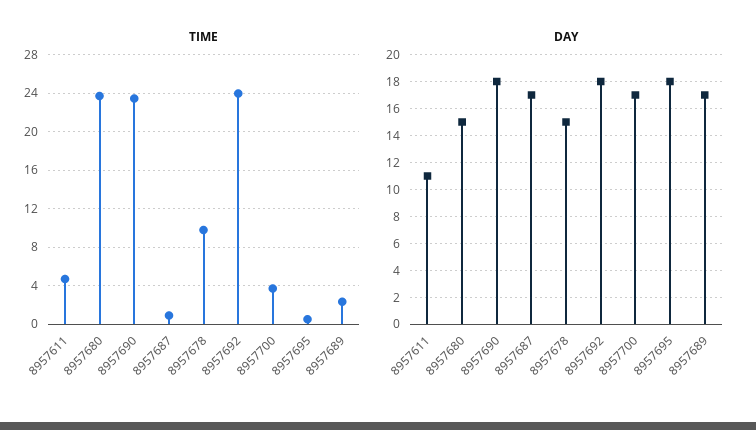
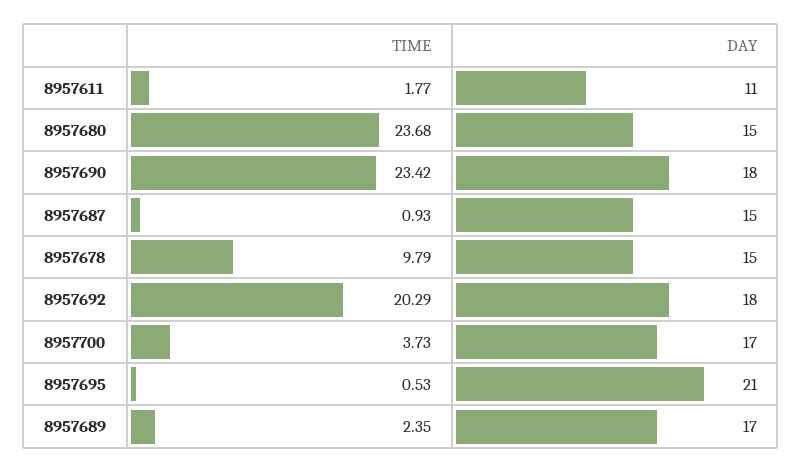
  {
    "TIME": {
-     "8957611": 5,
+     "8957611": 1.77,
      "8957680": 23.68,
      "8957690": 23.42,
      "8957687": 0.93,
      "8957678": 9.79,
-     "8957692": 24,
+     "8957692": 20.29,
      "8957700": 3.73,
      "8957695": 0.53,
      "8957689": 2.35
    },
    "DAY": {
      "8957611": 11,
      "8957680": 15,
      "8957690": 18,
-     "8957687": 17,
+     "8957687": 15,
      "8957678": 15,
      "8957692": 18,
      "8957700": 17,
-     "8957695": 18,
+     "8957695": 21,
      "8957689": 17
    }
  }

